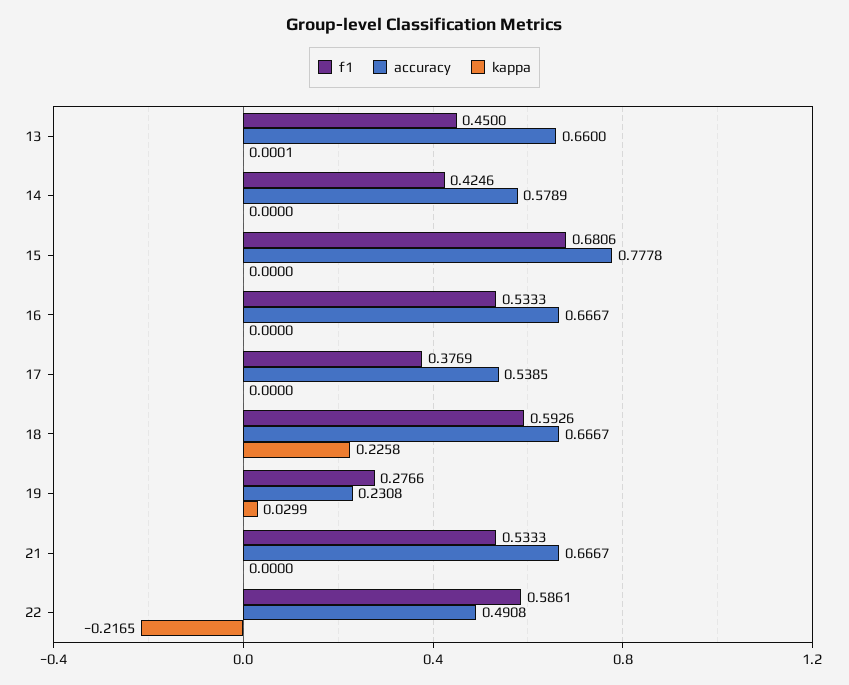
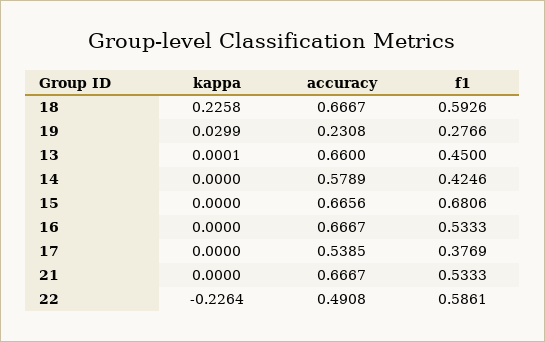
  {
    "f1": {
      "13": 0.45,
      "14": 0.4246,
      "15": 0.6806,
      "16": 0.5333,
      "17": 0.3769,
      "18": 0.5926,
      "19": 0.2766,
      "21": 0.5333,
      "22": 0.5861
    },
    "accuracy": {
      "13": 0.66,
      "14": 0.5789,
-     "15": 0.7778,
+     "15": 0.6656,
      "16": 0.6667,
      "17": 0.5385,
      "18": 0.6667,
      "19": 0.2308,
      "21": 0.6667,
      "22": 0.4908
    },
    "kappa": {
      "13": 0.0001,
      "14": 0,
      "15": 0,
      "16": 0,
      "17": 0,
      "18": 0.2258,
      "19": 0.0299,
      "21": 0,
-     "22": -0.2165
+     "22": -0.2264
    }
  }

